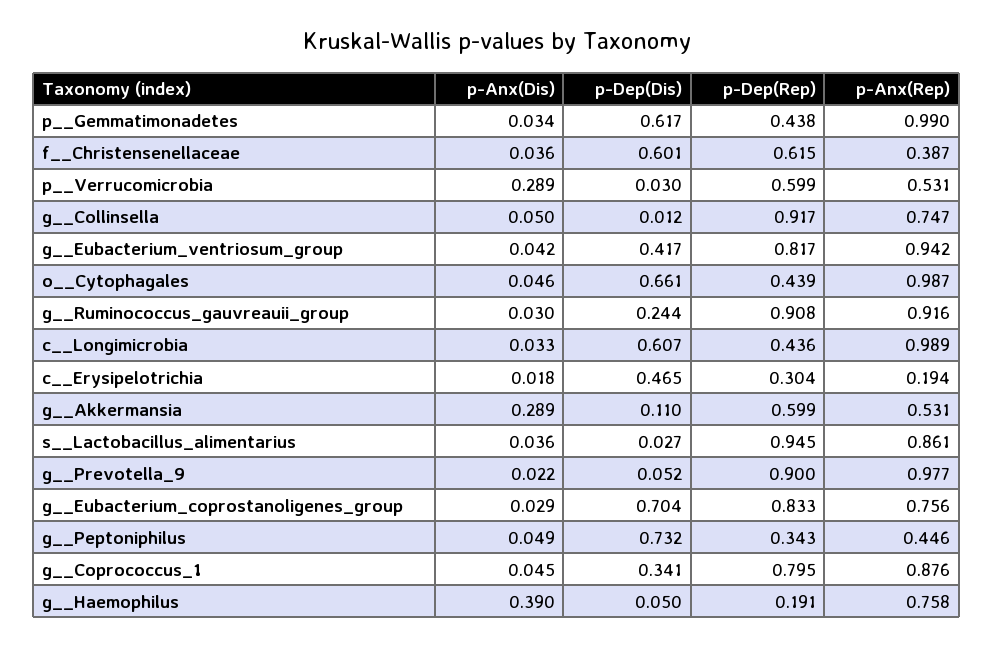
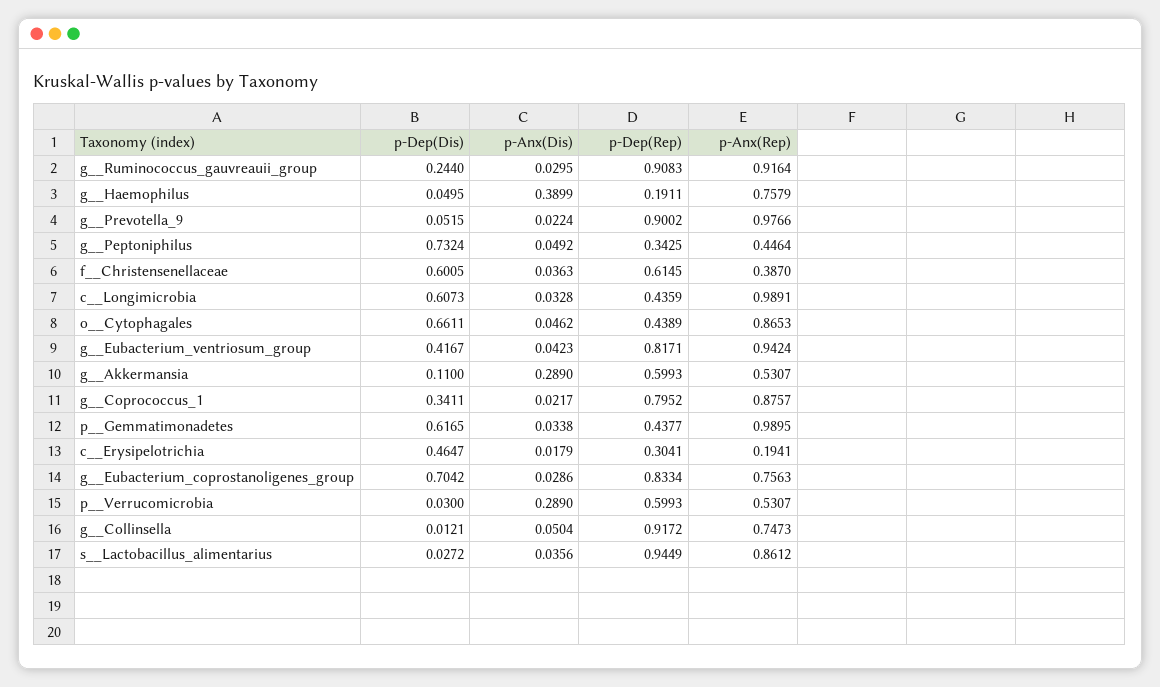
  {
    "p-Anx(Dis)": {
      "p__Gemmatimonadetes": 0.0338,
      "f__Christensenellaceae": 0.0363,
      "p__Verrucomicrobia": 0.289,
      "g__Collinsella": 0.0504,
      "g__Eubacterium_ventriosum_group": 0.0423,
      "o__Cytophagales": 0.0462,
      "g__Ruminococcus_gauvreauii_group": 0.0295,
      "c__Longimicrobia": 0.0328,
      "c__Erysipelotrichia": 0.0179,
      "g__Akkermansia": 0.289,
      "s__Lactobacillus_alimentarius": 0.0356,
      "g__Prevotella_9": 0.0224,
      "g__Eubacterium_coprostanoligenes_group": 0.0286,
      "g__Peptoniphilus": 0.0492,
-     "g__Coprococcus_1": 0.045,
+     "g__Coprococcus_1": 0.0217,
      "g__Haemophilus": 0.3899
    },
    "p-Dep(Dis)": {
      "p__Gemmatimonadetes": 0.6165,
      "f__Christensenellaceae": 0.6005,
      "p__Verrucomicrobia": 0.03,
      "g__Collinsella": 0.0121,
      "g__Eubacterium_ventriosum_group": 0.4167,
      "o__Cytophagales": 0.6611,
      "g__Ruminococcus_gauvreauii_group": 0.244,
      "c__Longimicrobia": 0.6073,
      "c__Erysipelotrichia": 0.4647,
      "g__Akkermansia": 0.11,
      "s__Lactobacillus_alimentarius": 0.0272,
      "g__Prevotella_9": 0.0515,
      "g__Eubacterium_coprostanoligenes_group": 0.7042,
      "g__Peptoniphilus": 0.7324,
      "g__Coprococcus_1": 0.3411,
      "g__Haemophilus": 0.0495
    },
    "p-Dep(Rep)": {
      "p__Gemmatimonadetes": 0.4377,
      "f__Christensenellaceae": 0.6145,
      "p__Verrucomicrobia": 0.5993,
      "g__Collinsella": 0.9172,
      "g__Eubacterium_ventriosum_group": 0.8171,
      "o__Cytophagales": 0.4389,
      "g__Ruminococcus_gauvreauii_group": 0.9083,
      "c__Longimicrobia": 0.4359,
      "c__Erysipelotrichia": 0.3041,
      "g__Akkermansia": 0.5993,
      "s__Lactobacillus_alimentarius": 0.9449,
      "g__Prevotella_9": 0.9002,
      "g__Eubacterium_coprostanoligenes_group": 0.8334,
      "g__Peptoniphilus": 0.3425,
      "g__Coprococcus_1": 0.7952,
      "g__Haemophilus": 0.1911
    },
    "p-Anx(Rep)": {
      "p__Gemmatimonadetes": 0.9895,
      "f__Christensenellaceae": 0.387,
      "p__Verrucomicrobia": 0.5307,
      "g__Collinsella": 0.7473,
      "g__Eubacterium_ventriosum_group": 0.9424,
-     "o__Cytophagales": 0.987,
+     "o__Cytophagales": 0.8653,
      "g__Ruminococcus_gauvreauii_group": 0.9164,
      "c__Longimicrobia": 0.9891,
      "c__Erysipelotrichia": 0.1941,
      "g__Akkermansia": 0.5307,
      "s__Lactobacillus_alimentarius": 0.8612,
      "g__Prevotella_9": 0.9766,
      "g__Eubacterium_coprostanoligenes_group": 0.7563,
      "g__Peptoniphilus": 0.4464,
      "g__Coprococcus_1": 0.8757,
      "g__Haemophilus": 0.7579
    }
  }

